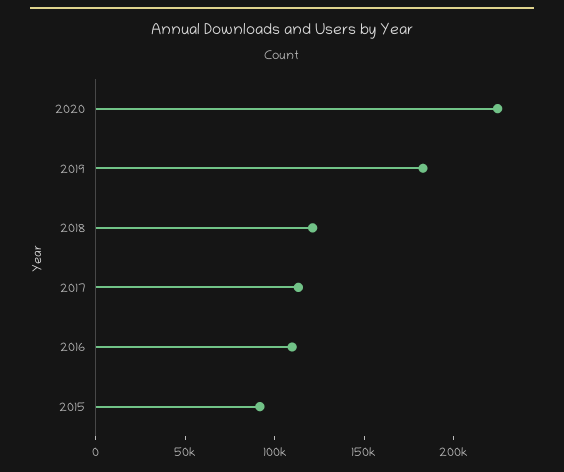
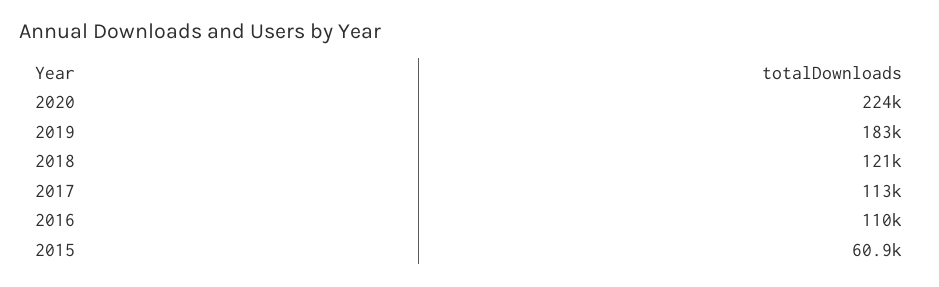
  {
    "2020": 224000,
    "2019": 183000,
    "2018": 121000,
    "2017": 113000,
    "2016": 110000,
-   "2015": 90000
+   "2015": 60900
  }

